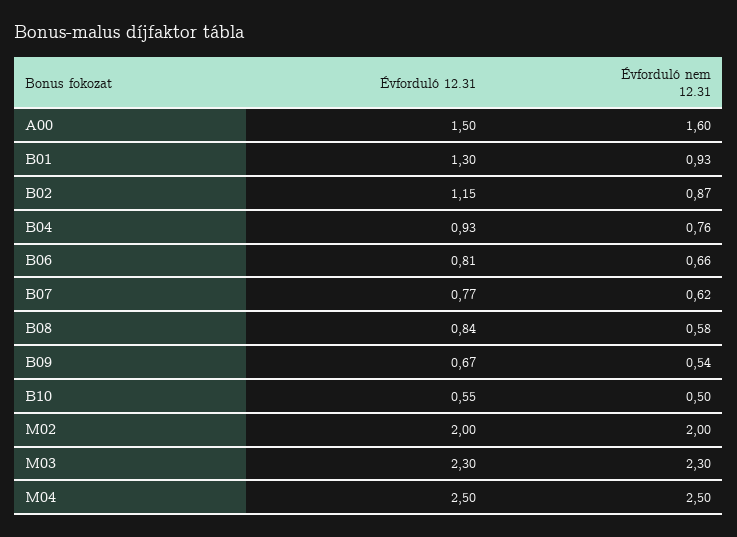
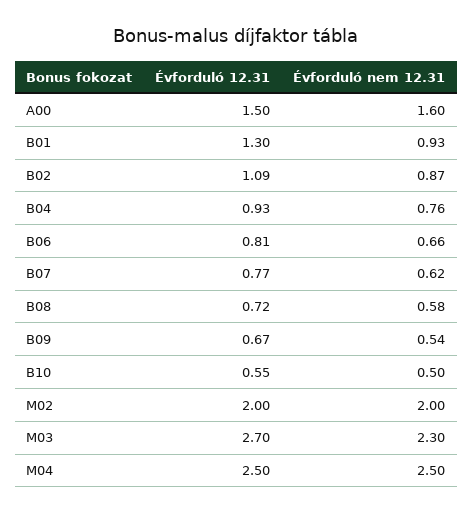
  {
    "Évforduló 12.31": {
      "A00": 1.5,
      "B01": 1.3,
-     "B02": 1.15,
+     "B02": 1.09,
      "B04": 0.93,
      "B06": 0.81,
      "B07": 0.77,
-     "B08": 0.84,
+     "B08": 0.72,
      "B09": 0.67,
      "B10": 0.55,
      "M02": 2,
-     "M03": 2.3,
+     "M03": 2.7,
      "M04": 2.5
    },
    "Évforduló nem 12.31": {
      "A00": 1.6,
      "B01": 0.93,
      "B02": 0.87,
      "B04": 0.76,
      "B06": 0.66,
      "B07": 0.62,
      "B08": 0.58,
      "B09": 0.54,
      "B10": 0.5,
      "M02": 2,
      "M03": 2.3,
      "M04": 2.5
    }
  }

